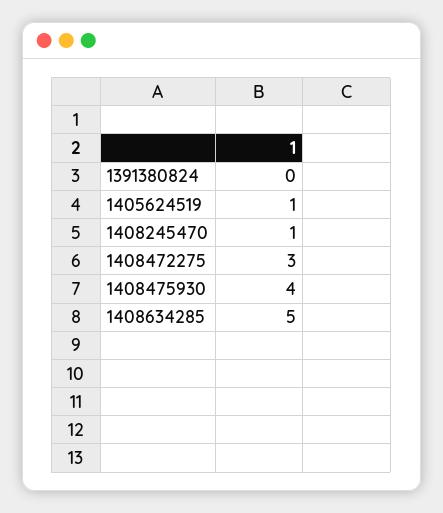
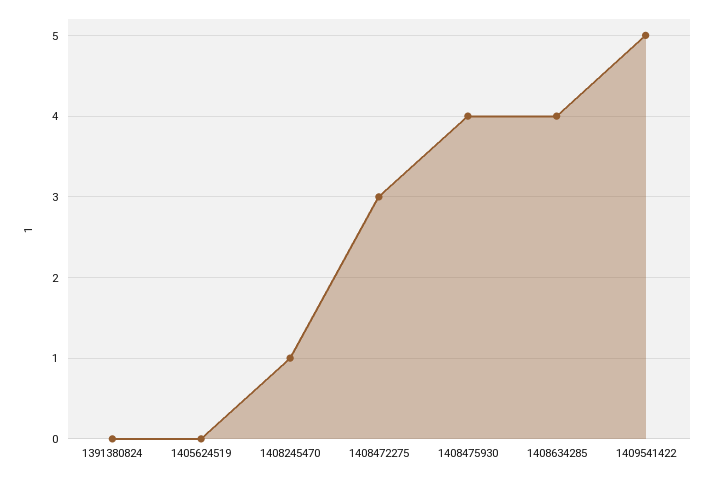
  {
    "1391380824": 0,
-   "1405624519": 1,
+   "1405624519": 0,
    "1408245470": 1,
    "1408472275": 3,
    "1408475930": 4,
-   "1408634285": 5
+   "1408634285": 4,
+   "1409541422": 5
  }

